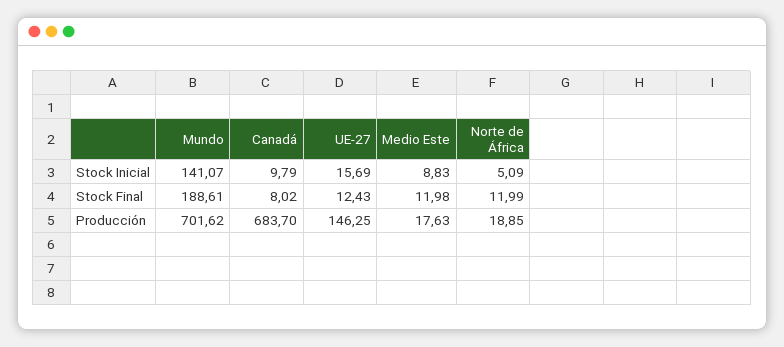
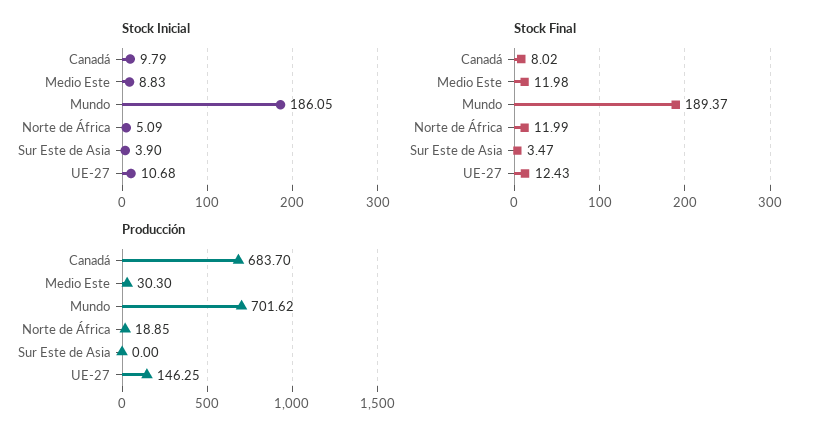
  {
    "Stock Inicial": {
-     "Mundo": 141.07,
+     "Mundo": 186.05,
      "Canadá": 9.79,
-     "UE-27": 15.69,
+     "UE-27": 10.68,
      "Medio Este": 8.83,
-     "Norte de África": 5.09
+     "Norte de África": 5.09,
+     "Sur Este de Asia": 3.9
    },
    "Stock Final": {
-     "Mundo": 188.61,
+     "Mundo": 189.37,
      "Canadá": 8.02,
      "UE-27": 12.43,
      "Medio Este": 11.98,
-     "Norte de África": 11.99
+     "Norte de África": 11.99,
+     "Sur Este de Asia": 3.47
    },
    "Producción": {
      "Mundo": 701.62,
      "Canadá": 683.7,
      "UE-27": 146.25,
-     "Medio Este": 17.63,
+     "Medio Este": 30.3,
-     "Norte de África": 18.85
+     "Norte de África": 18.85,
+     "Sur Este de Asia": 0
    }
  }

